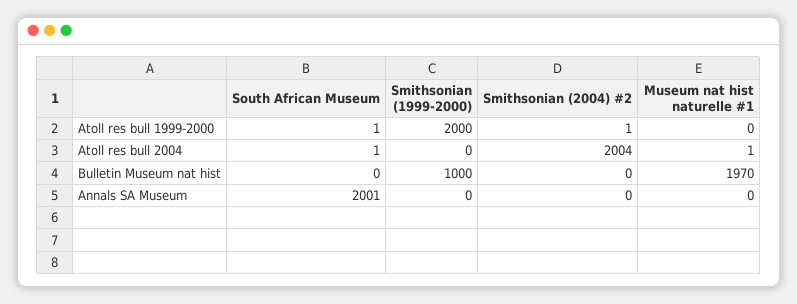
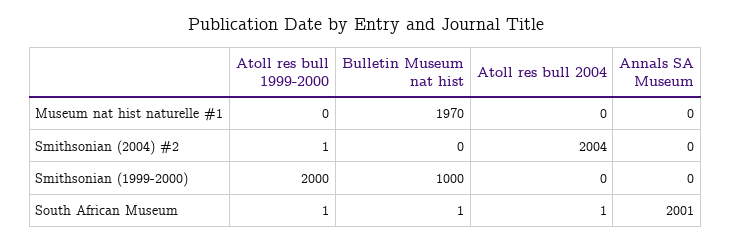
  {
    "South African Museum": {
      "Atoll res bull 1999-2000": 1,
      "Atoll res bull 2004": 1,
-     "Bulletin Museum nat hist": 0,
+     "Bulletin Museum nat hist": 1,
      "Annals SA Museum": 2001
    },
    "Smithsonian (1999-2000)": {
      "Atoll res bull 1999-2000": 2000,
      "Atoll res bull 2004": 0,
      "Bulletin Museum nat hist": 1000,
      "Annals SA Museum": 0
    },
    "Smithsonian (2004) #2": {
      "Atoll res bull 1999-2000": 1,
      "Atoll res bull 2004": 2004,
      "Bulletin Museum nat hist": 0,
      "Annals SA Museum": 0
    },
    "Museum nat hist naturelle #1": {
      "Atoll res bull 1999-2000": 0,
-     "Atoll res bull 2004": 1,
+     "Atoll res bull 2004": 0,
      "Bulletin Museum nat hist": 1970,
      "Annals SA Museum": 0
    }
  }

